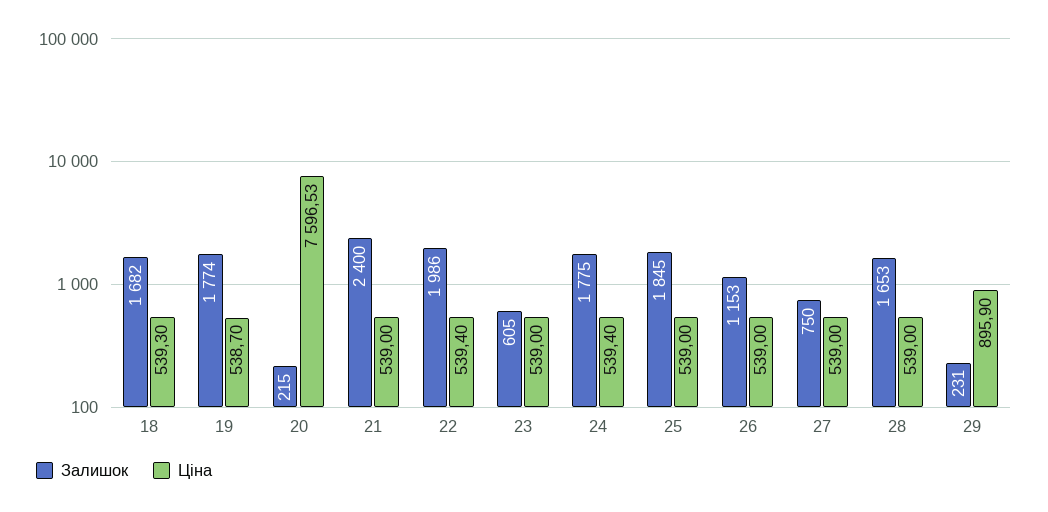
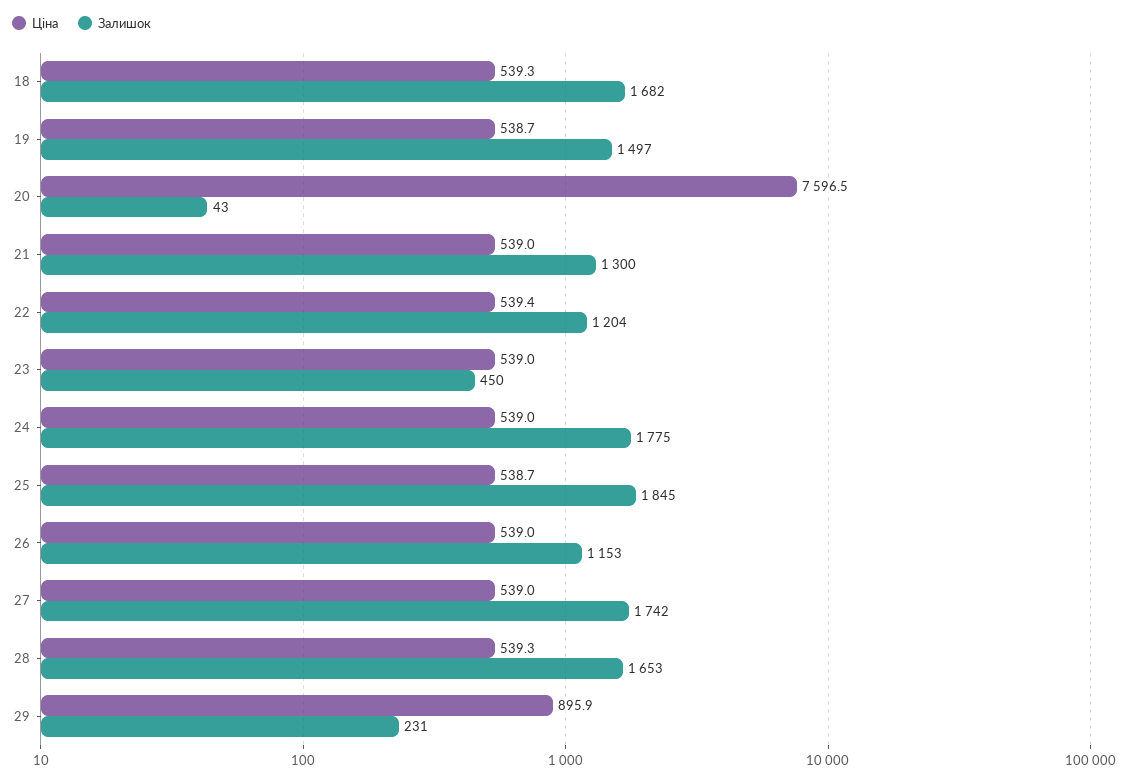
  {
    "Залишок": {
      "18": 1682,
-     "19": 1774,
+     "19": 1497,
-     "20": 215,
+     "20": 43,
-     "21": 2400,
+     "21": 1300,
-     "22": 1986,
+     "22": 1204,
-     "23": 605,
+     "23": 450,
      "24": 1775,
      "25": 1845,
      "26": 1153,
-     "27": 750,
+     "27": 1742,
      "28": 1653,
      "29": 231
    },
    "Ціна": {
      "18": 539.3,
      "19": 538.7,
      "20": 7596.53,
      "21": 539,
      "22": 539.4,
      "23": 539,
-     "24": 539.4,
+     "24": 539,
-     "25": 539,
+     "25": 538.7,
      "26": 539,
      "27": 539,
-     "28": 539,
+     "28": 539.3,
      "29": 895.9
    }
  }

